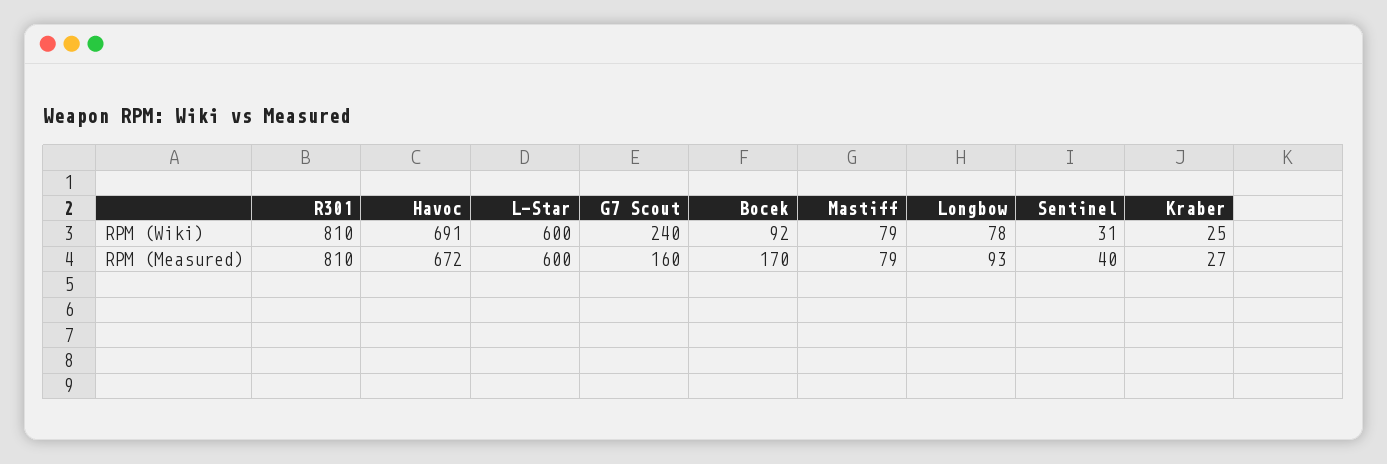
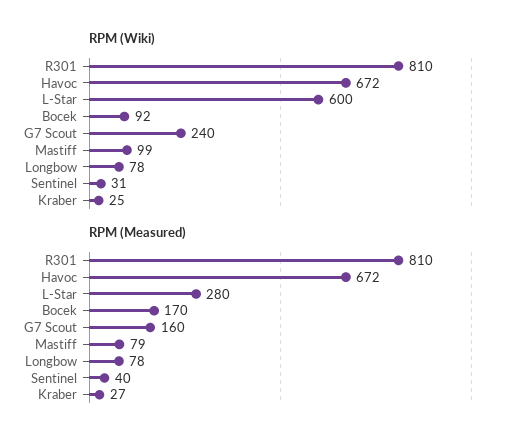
  {
    "RPM (Wiki)": {
      "R301": 810,
-     "Havoc": 691,
+     "Havoc": 672,
      "L-Star": 600,
      "G7 Scout": 240,
      "Bocek": 92,
-     "Mastiff": 79,
+     "Mastiff": 99,
      "Longbow": 78,
      "Sentinel": 31,
      "Kraber": 25
    },
    "RPM (Measured)": {
      "R301": 810,
      "Havoc": 672,
-     "L-Star": 600,
+     "L-Star": 280,
      "G7 Scout": 160,
      "Bocek": 170,
      "Mastiff": 79,
-     "Longbow": 93,
+     "Longbow": 78,
      "Sentinel": 40,
      "Kraber": 27
    }
  }

